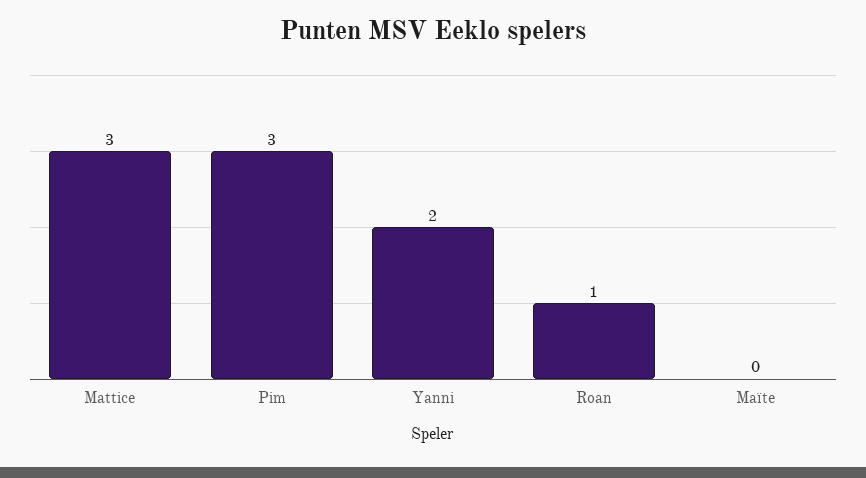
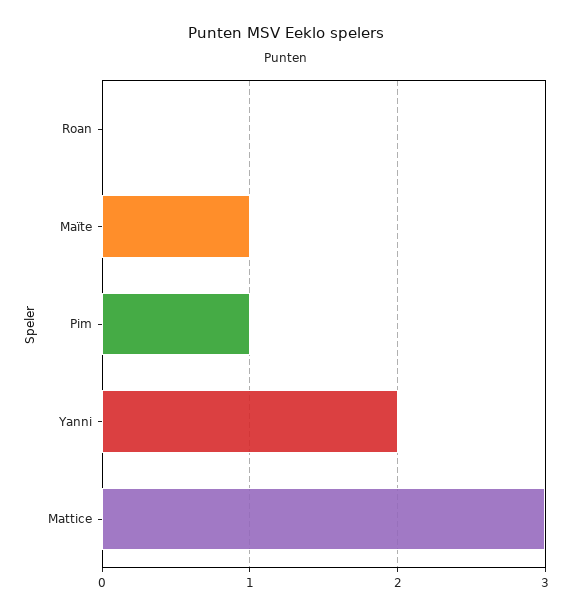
  {
    "Mattice": 3,
-   "Pim": 3,
+   "Pim": 1,
    "Yanni": 2,
-   "Roan": 1,
+   "Roan": 0,
-   "Maïte": 0
+   "Maïte": 1
  }

